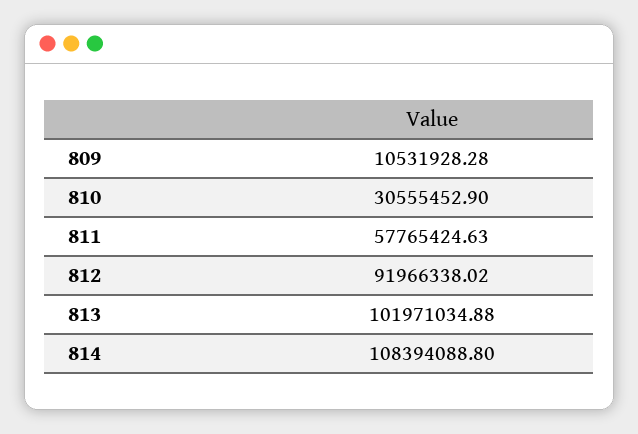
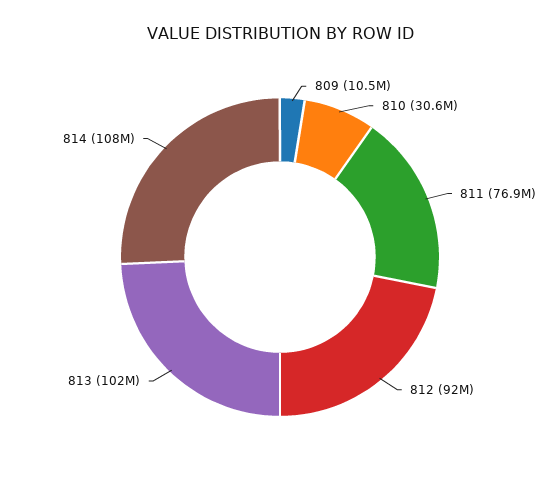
  {
    "809": 10531928.28,
    "810": 30555452.9,
-   "811": 57765424.63,
+   "811": 76900000,
    "812": 91966338.02,
    "813": 101971034.88,
    "814": 108394088.8
  }

